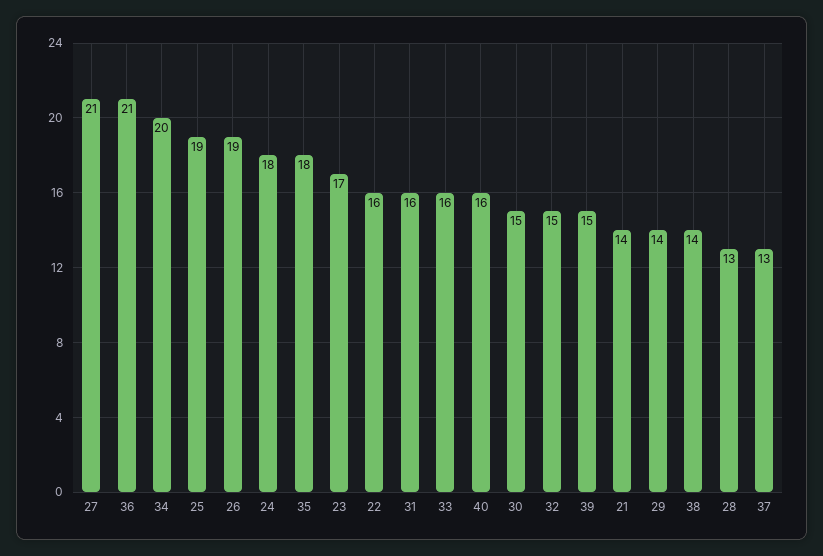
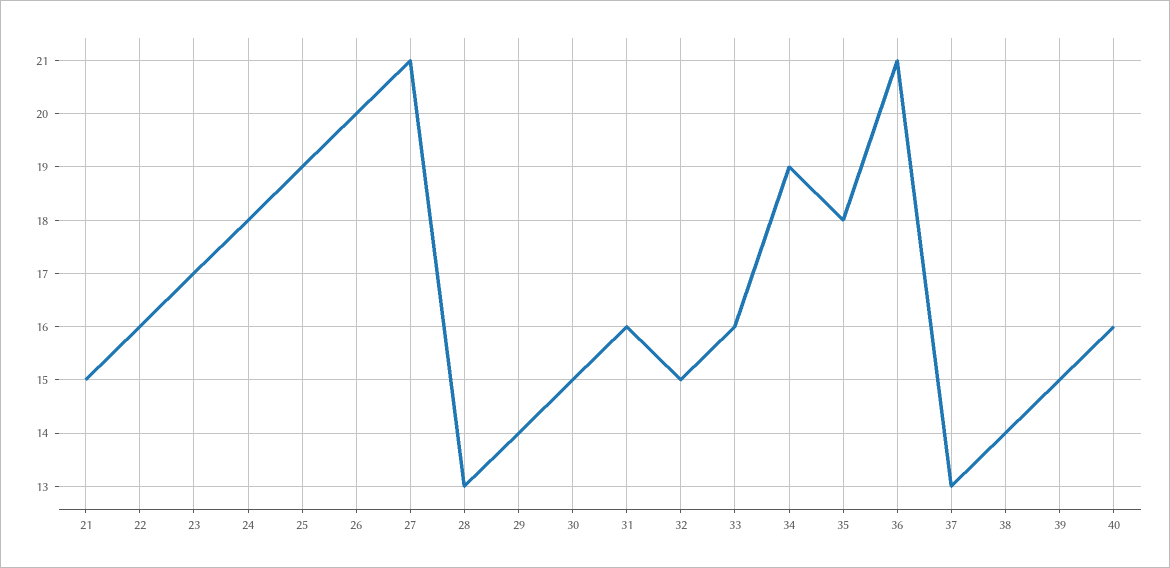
  {
    "27": 21,
    "36": 21,
-   "34": 20,
+   "34": 19,
    "25": 19,
-   "26": 19,
+   "26": 20,
    "24": 18,
    "35": 18,
    "23": 17,
    "22": 16,
    "31": 16,
    "33": 16,
    "40": 16,
    "30": 15,
    "32": 15,
    "39": 15,
-   "21": 14,
+   "21": 15,
    "29": 14,
    "38": 14,
    "28": 13,
    "37": 13
  }

